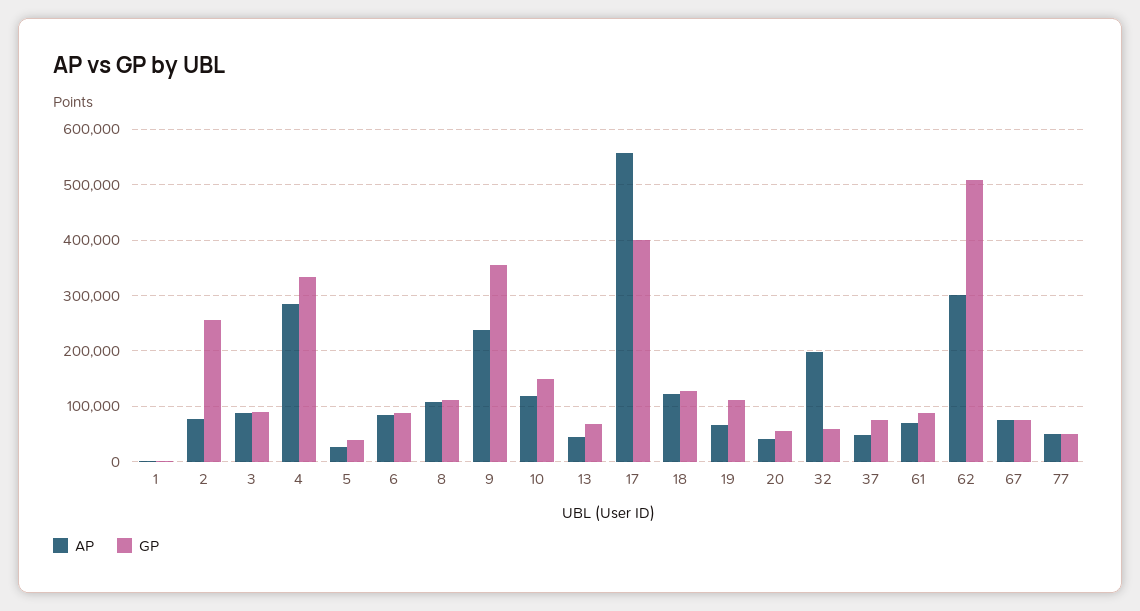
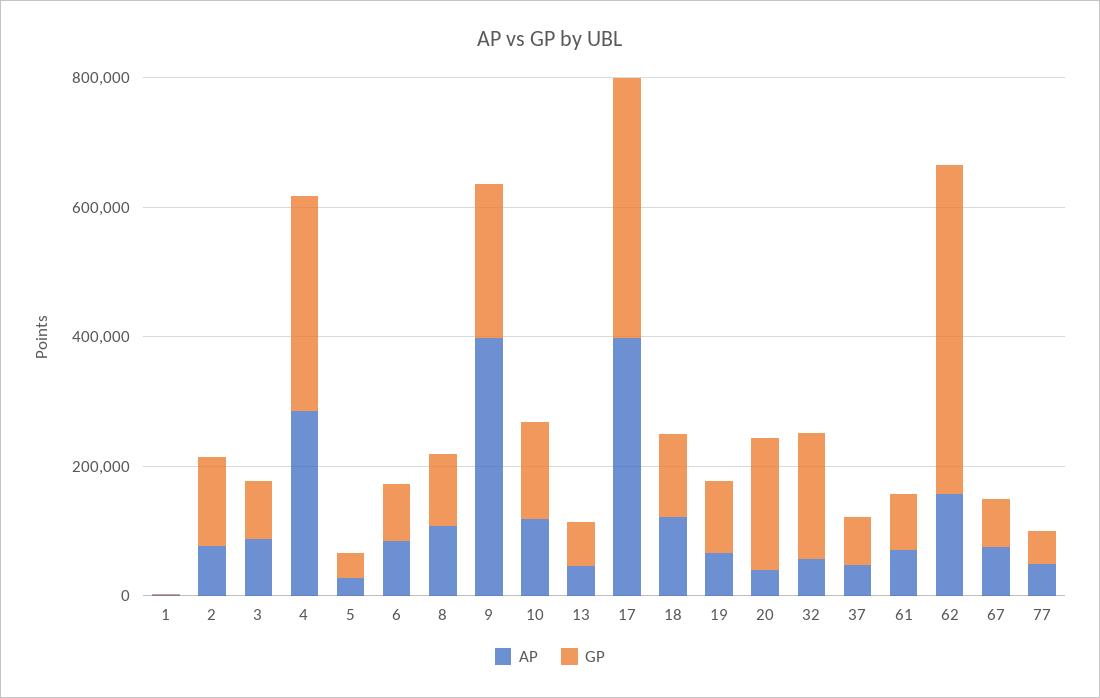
  {
    "AP": {
      "1": 0,
      "2": 80000,
      "3": 80000,
      "4": 280000,
      "5": 20000,
      "6": 80000,
      "8": 100000,
-     "9": 240000,
+     "9": 400000,
      "10": 120000,
      "13": 40000,
-     "17": 560000,
+     "17": 400000,
      "18": 120000,
      "19": 60000,
      "20": 40000,
-     "32": 200000,
+     "32": 50000,
      "37": 40000,
      "61": 80000,
-     "62": 300000,
+     "62": 150000,
      "67": 80000,
      "77": 40000
    },
    "GP": {
      "1": 0,
-     "2": 260000,
+     "2": 150000,
      "3": 100000,
      "4": 340000,
      "5": 40000,
      "6": 80000,
      "8": 120000,
-     "9": 360000,
+     "9": 250000,
      "10": 140000,
      "13": 60000,
      "17": 400000,
      "18": 120000,
      "19": 120000,
-     "20": 60000,
+     "20": 200000,
-     "32": 60000,
+     "32": 200000,
      "37": 80000,
      "61": 80000,
      "62": 500000,
      "67": 80000,
      "77": 40000
    }
  }

